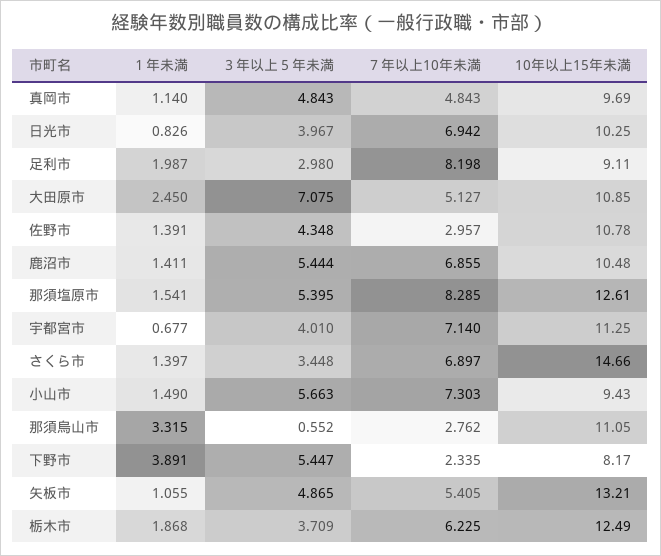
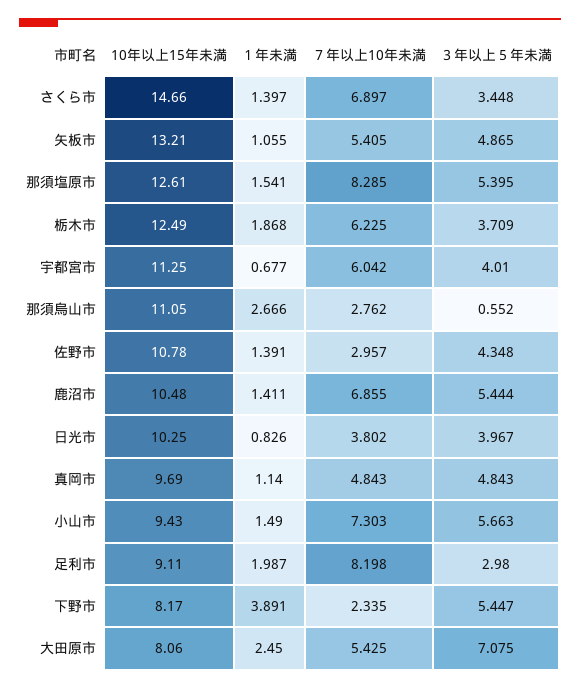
  {
    "１年未満": {
      "真岡市": 1.14,
      "日光市": 0.826,
      "足利市": 1.987,
      "大田原市": 2.45,
      "佐野市": 1.391,
      "鹿沼市": 1.411,
      "那須塩原市": 1.541,
      "宇都宮市": 0.677,
      "さくら市": 1.397,
      "小山市": 1.49,
-     "那須烏山市": 3.315,
+     "那須烏山市": 2.666,
      "下野市": 3.891,
      "矢板市": 1.055,
      "栃木市": 1.868
    },
    "３年以上５年未満": {
      "真岡市": 4.843,
      "日光市": 3.967,
      "足利市": 2.98,
      "大田原市": 7.075,
      "佐野市": 4.348,
      "鹿沼市": 5.444,
      "那須塩原市": 5.395,
      "宇都宮市": 4.01,
      "さくら市": 3.448,
      "小山市": 5.663,
      "那須烏山市": 0.552,
      "下野市": 5.447,
      "矢板市": 4.865,
      "栃木市": 3.709
    },
    "７年以上10年未満": {
      "真岡市": 4.843,
-     "日光市": 6.942,
+     "日光市": 3.802,
      "足利市": 8.198,
-     "大田原市": 5.127,
+     "大田原市": 5.425,
      "佐野市": 2.957,
      "鹿沼市": 6.855,
      "那須塩原市": 8.285,
-     "宇都宮市": 7.14,
+     "宇都宮市": 6.042,
      "さくら市": 6.897,
      "小山市": 7.303,
      "那須烏山市": 2.762,
      "下野市": 2.335,
      "矢板市": 5.405,
      "栃木市": 6.225
    },
    "10年以上15年未満": {
      "真岡市": 9.69,
      "日光市": 10.25,
      "足利市": 9.11,
-     "大田原市": 10.85,
+     "大田原市": 8.06,
      "佐野市": 10.78,
      "鹿沼市": 10.48,
      "那須塩原市": 12.61,
      "宇都宮市": 11.25,
      "さくら市": 14.66,
      "小山市": 9.43,
      "那須烏山市": 11.05,
      "下野市": 8.17,
      "矢板市": 13.21,
      "栃木市": 12.49
    }
  }

